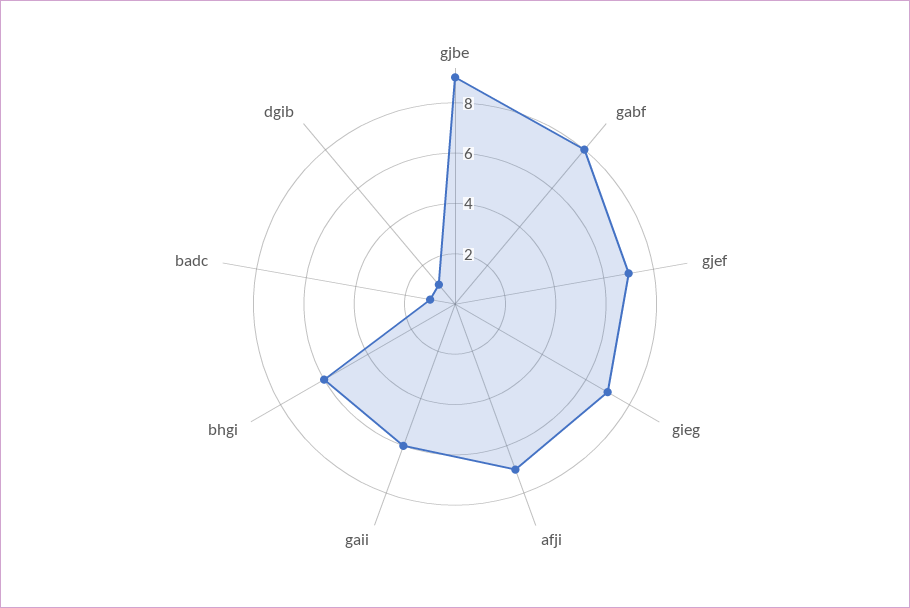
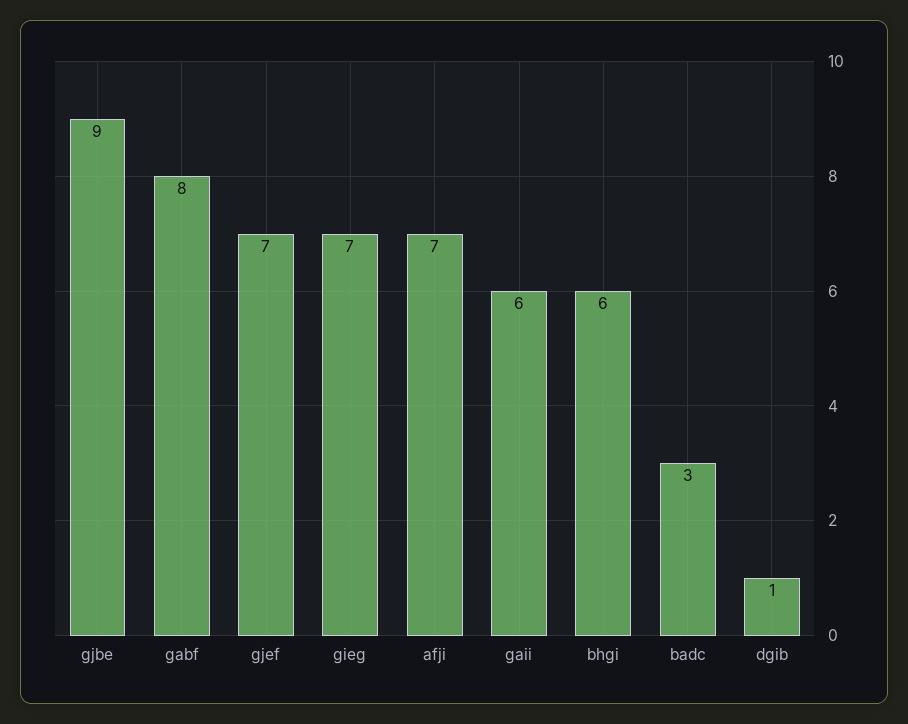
  {
    "gjbe": 9,
    "gabf": 8,
    "gjef": 7,
    "gieg": 7,
    "afji": 7,
    "gaii": 6,
    "bhgi": 6,
-   "badc": 1,
+   "badc": 3,
    "dgib": 1
  }

